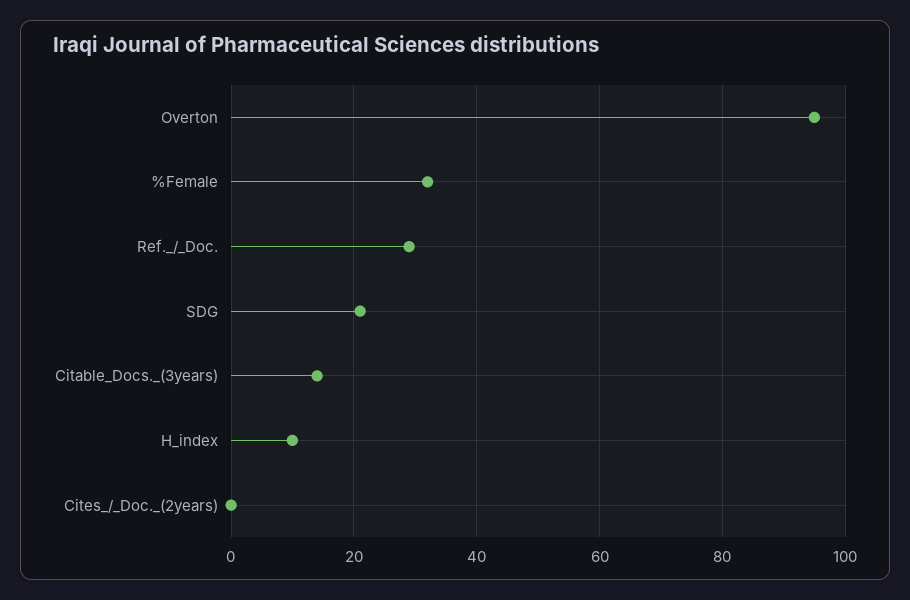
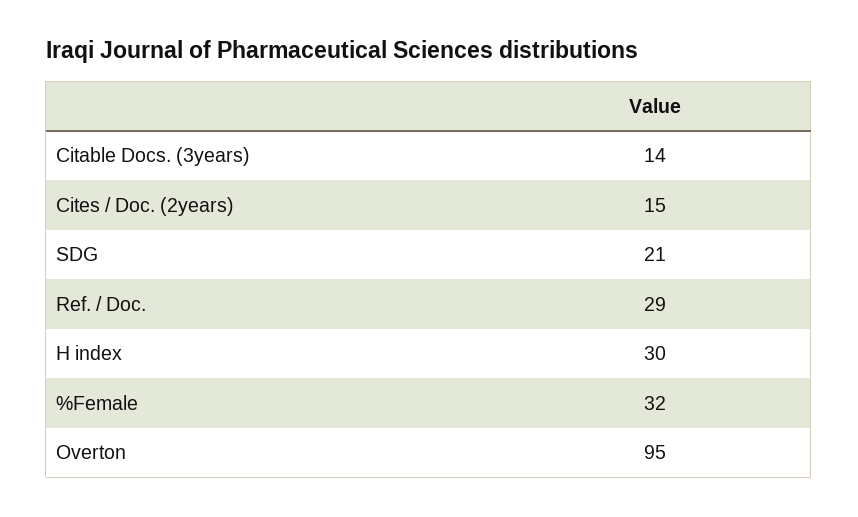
  {
    "Overton": 95,
    "%Female": 32,
    "Ref._/_Doc.": 29,
    "SDG": 21,
    "Citable_Docs._(3years)": 14,
-   "H_index": 10,
+   "H_index": 30,
-   "Cites_/_Doc._(2years)": 0
+   "Cites_/_Doc._(2years)": 15
  }

